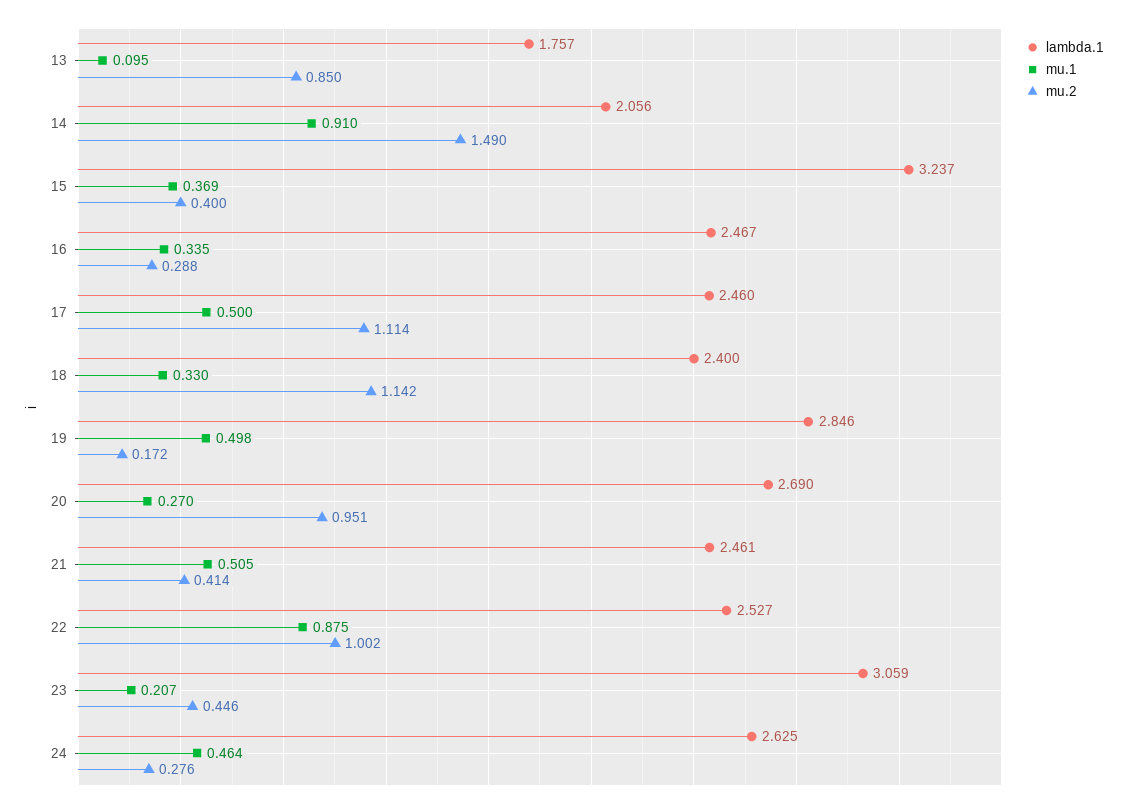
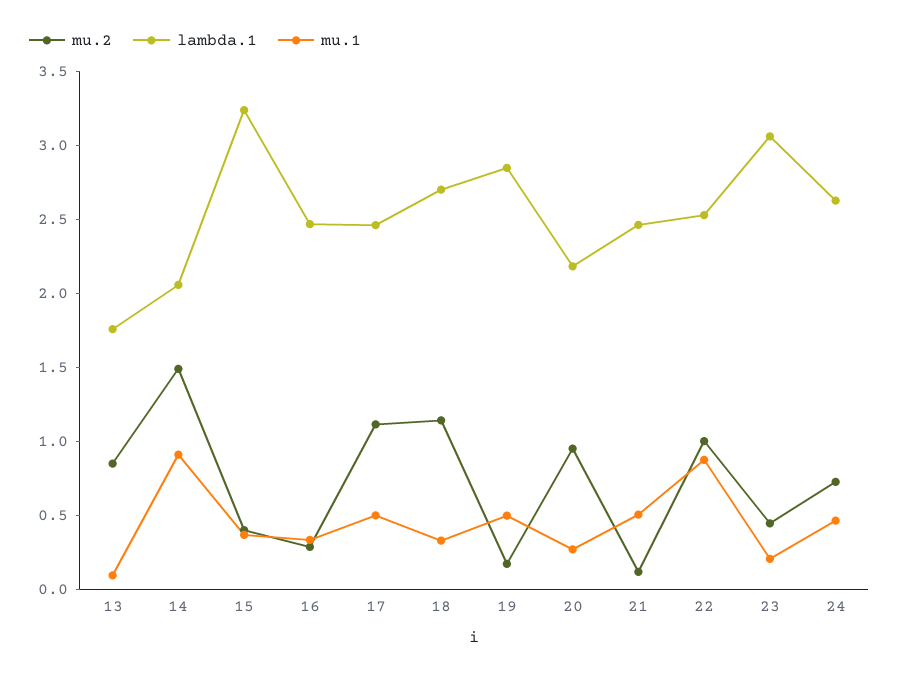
  {
    "lambda.1": {
      "13": 1.757,
      "14": 2.056,
      "15": 3.237,
      "16": 2.467,
      "17": 2.46,
-     "18": 2.4,
+     "18": 2.7,
      "19": 2.846,
-     "20": 2.69,
+     "20": 2.2,
      "21": 2.461,
      "22": 2.527,
      "23": 3.059,
      "24": 2.625
    },
    "mu.1": {
      "13": 0.095,
      "14": 0.91,
      "15": 0.369,
      "16": 0.335,
      "17": 0.5,
      "18": 0.33,
      "19": 0.498,
      "20": 0.27,
      "21": 0.505,
      "22": 0.875,
      "23": 0.207,
      "24": 0.464
    },
    "mu.2": {
      "13": 0.85,
      "14": 1.49,
      "15": 0.4,
      "16": 0.288,
      "17": 1.114,
      "18": 1.142,
      "19": 0.172,
      "20": 0.951,
-     "21": 0.414,
+     "21": 0.1,
      "22": 1.002,
      "23": 0.446,
-     "24": 0.276
+     "24": 0.7
    }
  }

